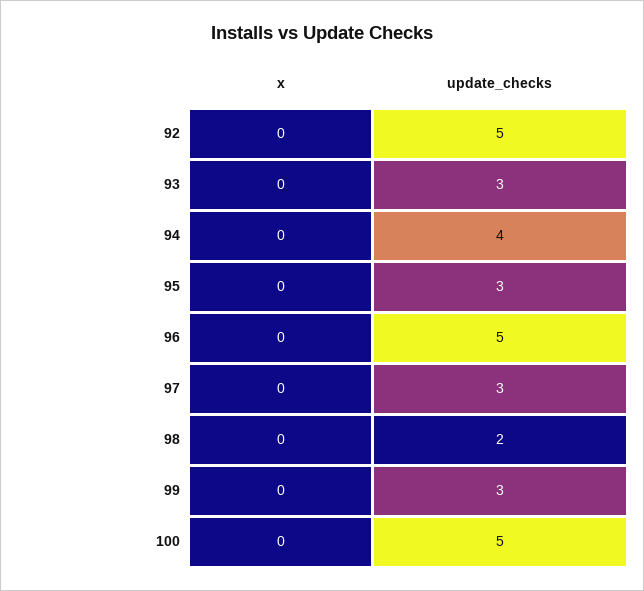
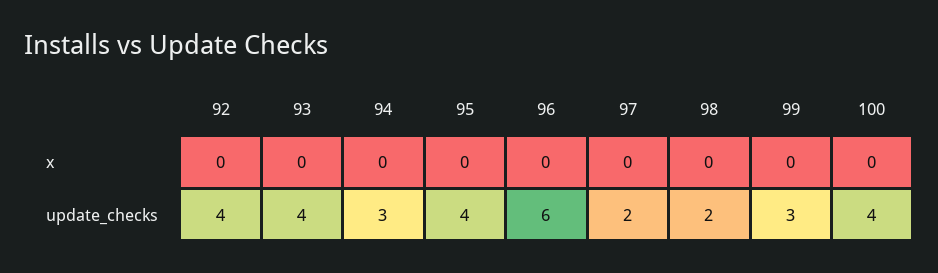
  {
    "x": {
      "92": 0,
      "93": 0,
      "94": 0,
      "95": 0,
      "96": 0,
      "97": 0,
      "98": 0,
      "99": 0,
      "100": 0
    },
    "update_checks": {
-     "92": 5,
+     "92": 4,
-     "93": 3,
+     "93": 4,
-     "94": 4,
+     "94": 3,
-     "95": 3,
+     "95": 4,
-     "96": 5,
+     "96": 6,
-     "97": 3,
+     "97": 2,
      "98": 2,
      "99": 3,
-     "100": 5
+     "100": 4
    }
  }

